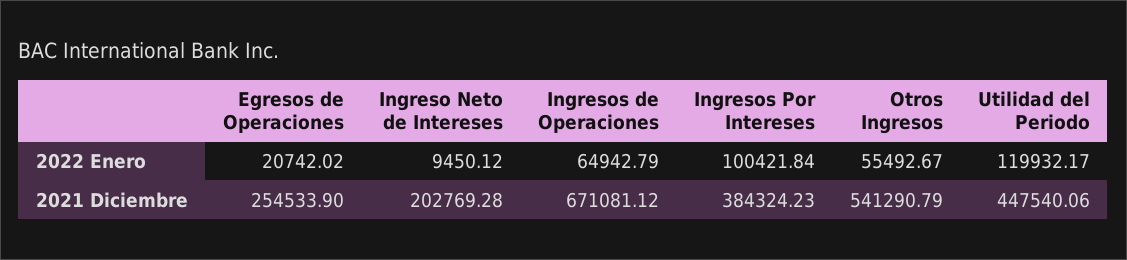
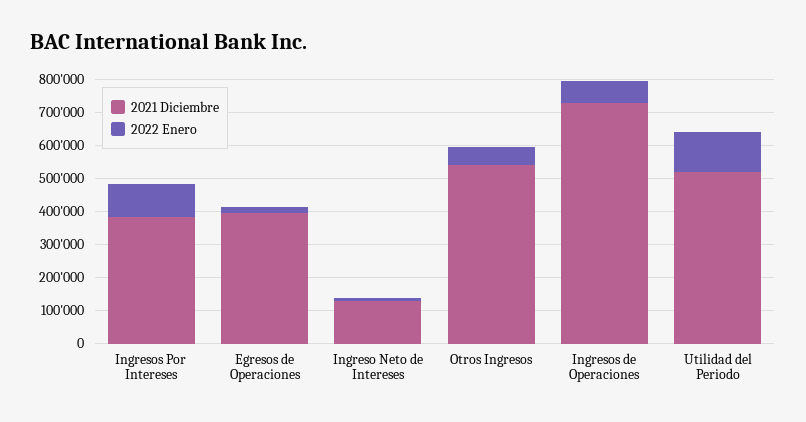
  {
    "2022 Enero": {
      "Egresos de Operaciones": 20742.02,
      "Ingreso Neto de Intereses": 9450.12,
      "Ingresos de Operaciones": 64942.79,
      "Ingresos Por Intereses": 100421.84,
      "Otros Ingresos": 55492.67,
      "Utilidad del Periodo": 119932.17
    },
    "2021 Diciembre": {
-     "Egresos de Operaciones": 254533.9,
+     "Egresos de Operaciones": 400000,
-     "Ingreso Neto de Intereses": 202769.28,
+     "Ingreso Neto de Intereses": 125000,
-     "Ingresos de Operaciones": 671081.12,
+     "Ingresos de Operaciones": 725000,
      "Ingresos Por Intereses": 384324.23,
      "Otros Ingresos": 541290.79,
-     "Utilidad del Periodo": 447540.06
+     "Utilidad del Periodo": 525000
    }
  }

